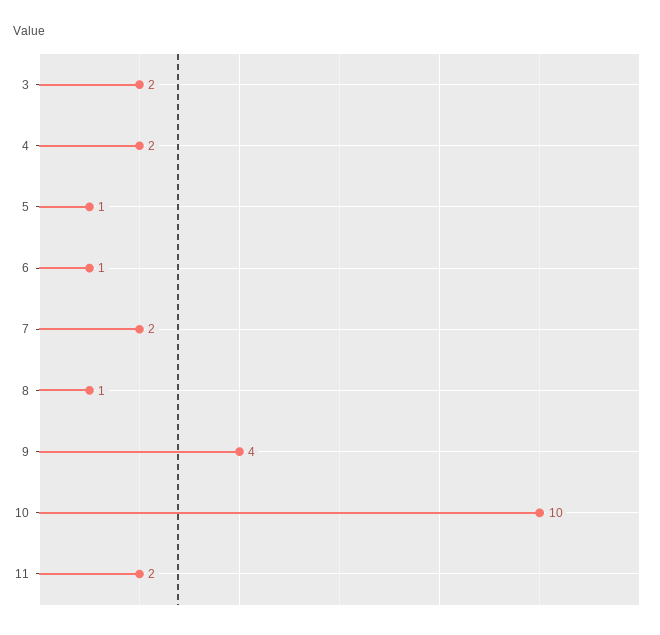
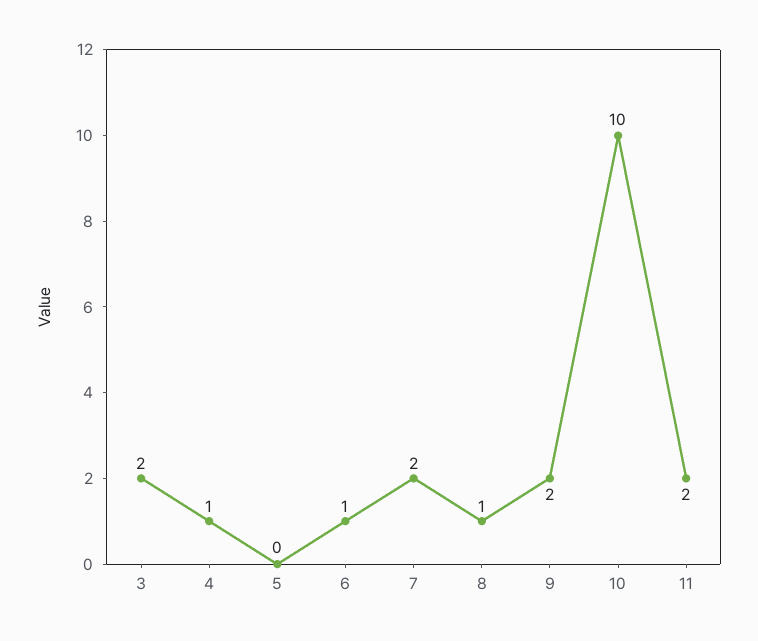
  {
    "3": 2,
-   "4": 2,
+   "4": 1,
-   "5": 1,
+   "5": 0,
    "6": 1,
    "7": 2,
    "8": 1,
-   "9": 4,
+   "9": 2,
    "10": 10,
    "11": 2
  }

